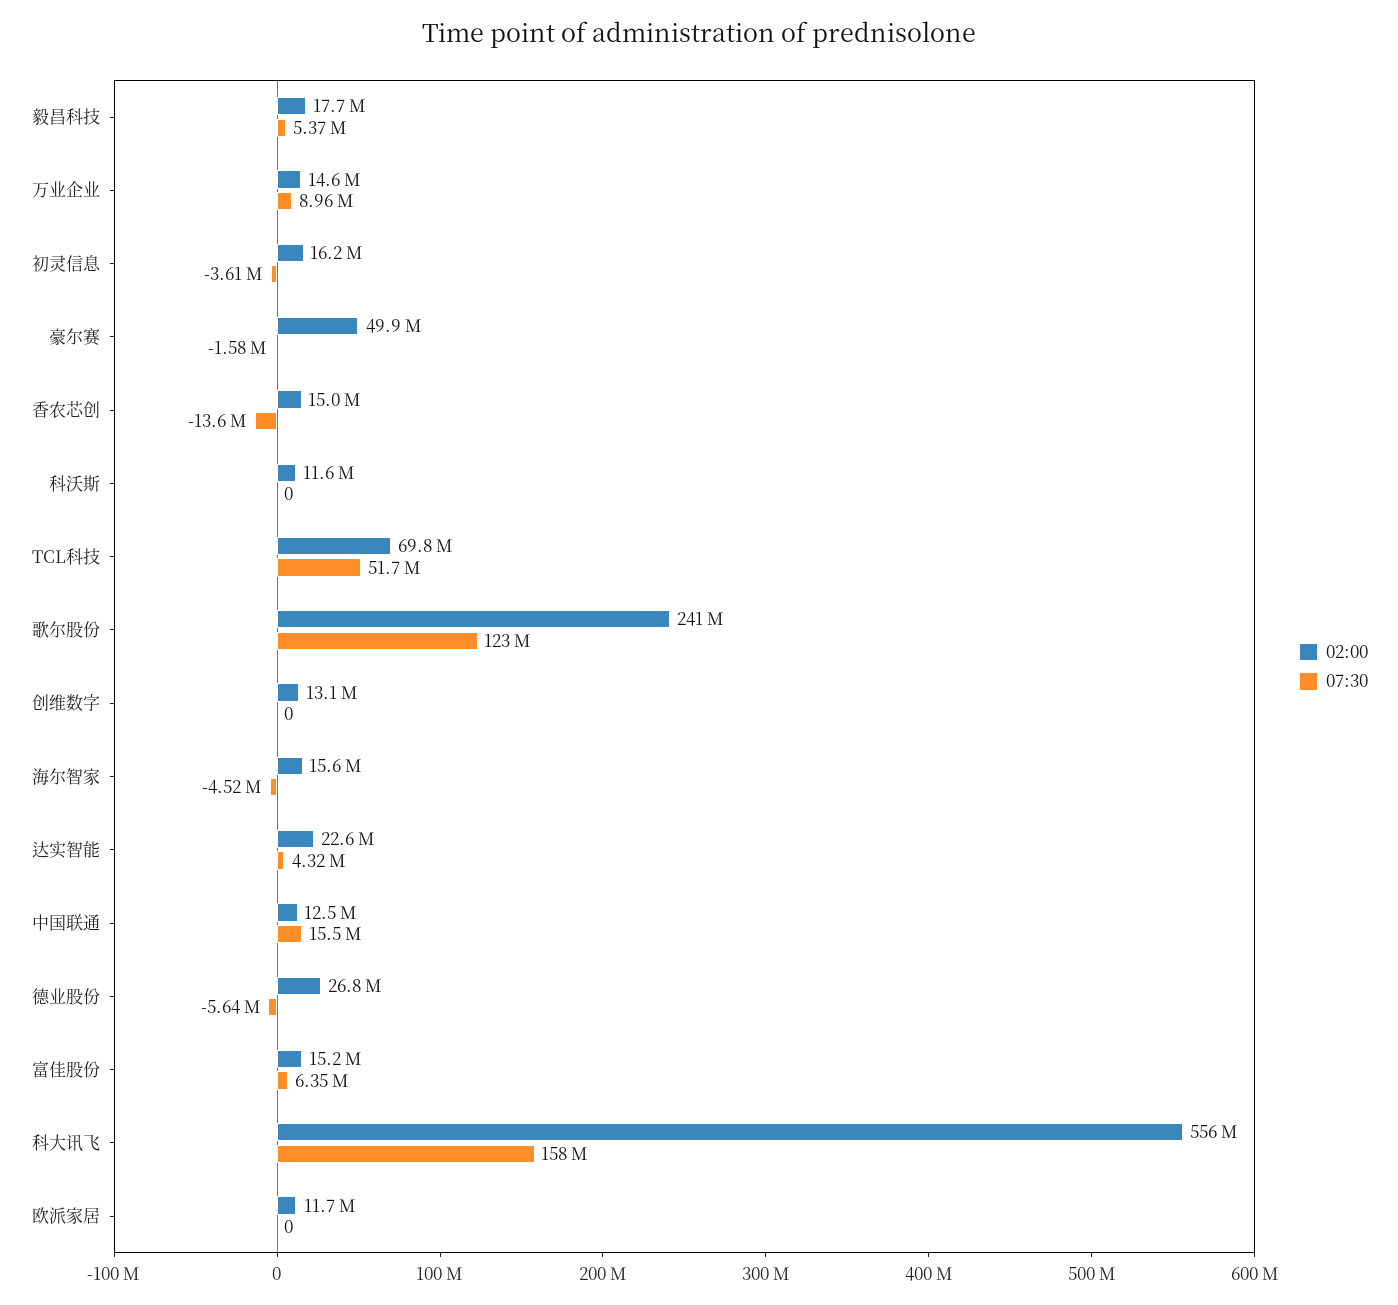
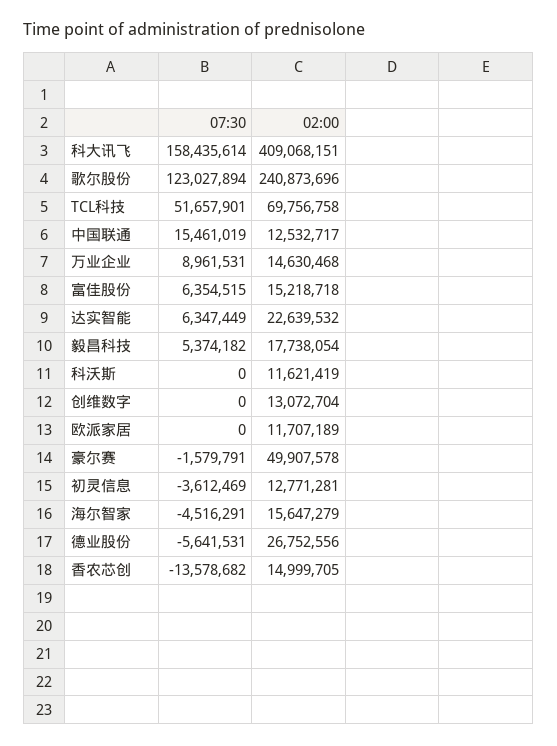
  {
    "02:00": {
      "毅昌科技": 17738054,
      "万业企业": 14630468,
-     "初灵信息": 16200000,
+     "初灵信息": 12771281,
      "豪尔赛": 49907578,
      "香农芯创": 14999705,
      "科沃斯": 11621419,
      "TCL科技": 69756758,
      "歌尔股份": 240873696,
      "创维数字": 13072704,
      "海尔智家": 15647279,
      "达实智能": 22639532,
      "中国联通": 12532717,
      "德业股份": 26752556,
      "富佳股份": 15218718,
-     "科大讯飞": 556000000,
+     "科大讯飞": 409068151,
      "欧派家居": 11707189
    },
    "07:30": {
      "毅昌科技": 5374182,
      "万业企业": 8961531,
      "初灵信息": -3612469,
      "豪尔赛": -1579791,
      "香农芯创": -13578682,
      "科沃斯": 0,
      "TCL科技": 51657901,
      "歌尔股份": 123027894,
      "创维数字": 0,
      "海尔智家": -4516291,
-     "达实智能": 4320000,
+     "达实智能": 6347449,
      "中国联通": 15461019,
      "德业股份": -5641531,
      "富佳股份": 6354515,
      "科大讯飞": 158435614,
      "欧派家居": 0
    }
  }

